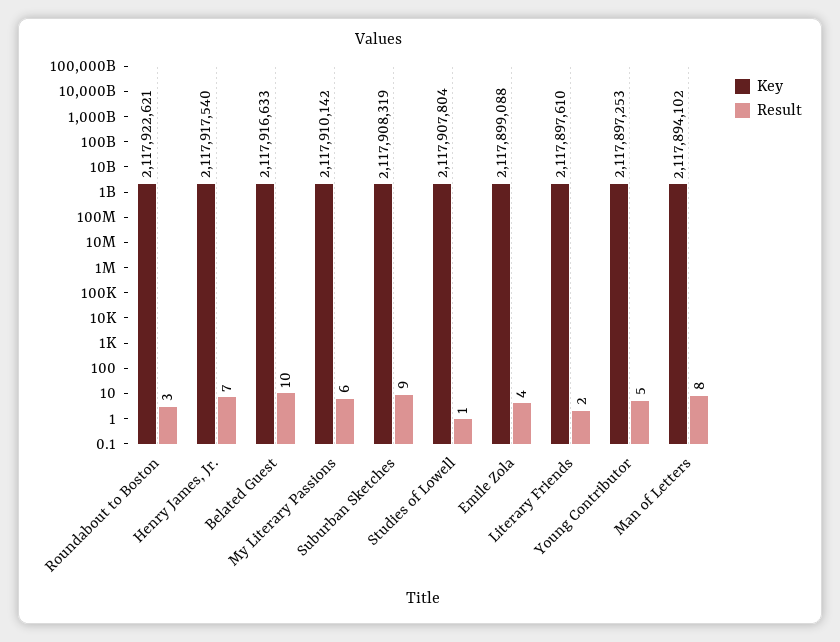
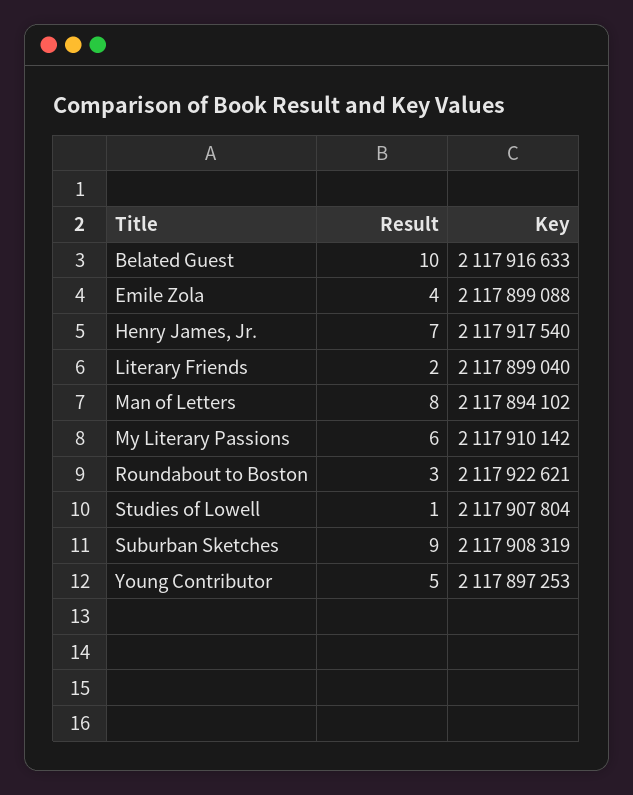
  {
    "Key": {
      "Roundabout to Boston": 2117922621,
      "Henry James, Jr.": 2117917540,
      "Belated Guest": 2117916633,
      "My Literary Passions": 2117910142,
      "Suburban Sketches": 2117908319,
      "Studies of Lowell": 2117907804,
      "Emile Zola": 2117899088,
-     "Literary Friends": 2117897610,
+     "Literary Friends": 2117899040,
      "Young Contributor": 2117897253,
      "Man of Letters": 2117894102
    },
    "Result": {
      "Roundabout to Boston": 3,
      "Henry James, Jr.": 7,
      "Belated Guest": 10,
      "My Literary Passions": 6,
      "Suburban Sketches": 9,
      "Studies of Lowell": 1,
      "Emile Zola": 4,
      "Literary Friends": 2,
      "Young Contributor": 5,
      "Man of Letters": 8
    }
  }

